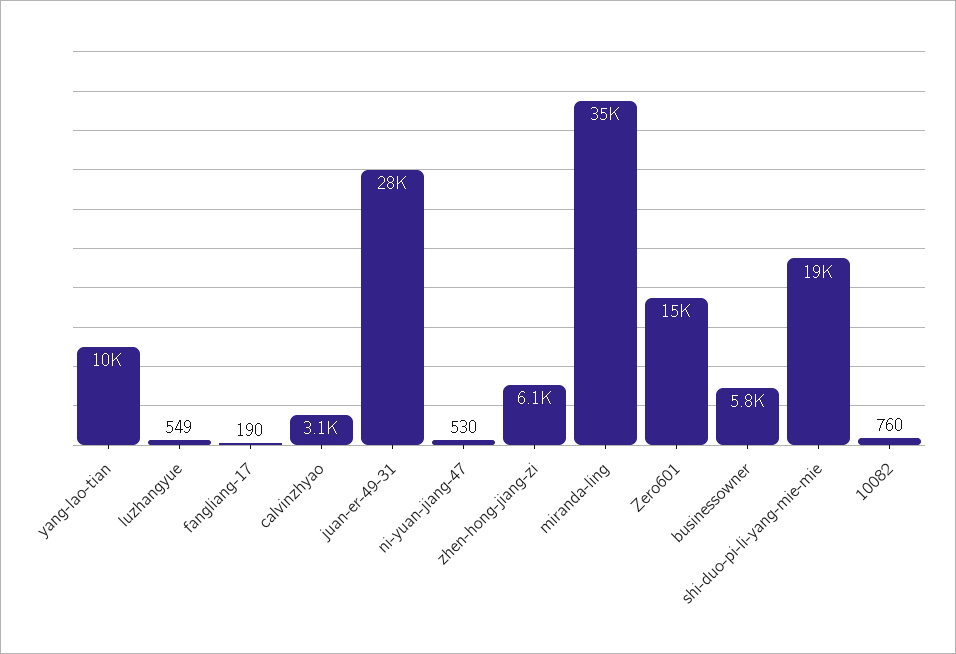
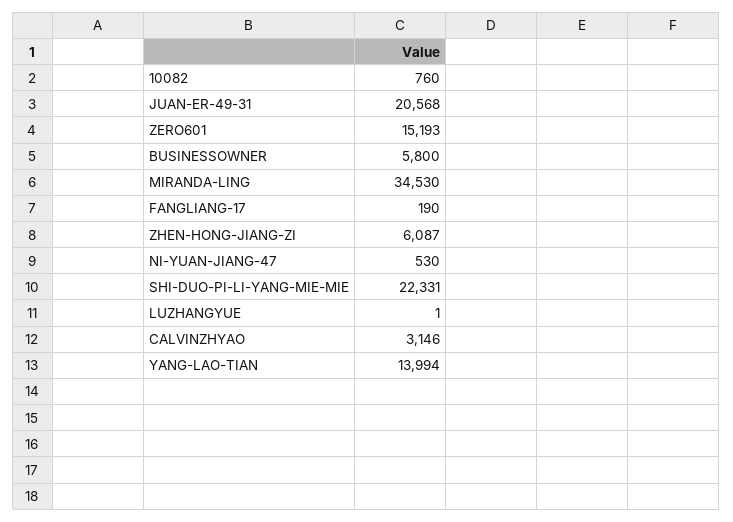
  {
-   "yang-lao-tian": 10000,
+   "yang-lao-tian": 13994,
-   "luzhangyue": 549,
+   "luzhangyue": 1,
    "fangliang-17": 190,
    "calvinzhyao": 3146,
-   "juan-er-49-31": 28000,
+   "juan-er-49-31": 20568,
    "ni-yuan-jiang-47": 530,
    "zhen-hong-jiang-zi": 6087,
    "miranda-ling": 34530,
    "Zero601": 15193,
    "businessowner": 5800,
-   "shi-duo-pi-li-yang-mie-mie": 19000,
+   "shi-duo-pi-li-yang-mie-mie": 22331,
    "10082": 760
  }

